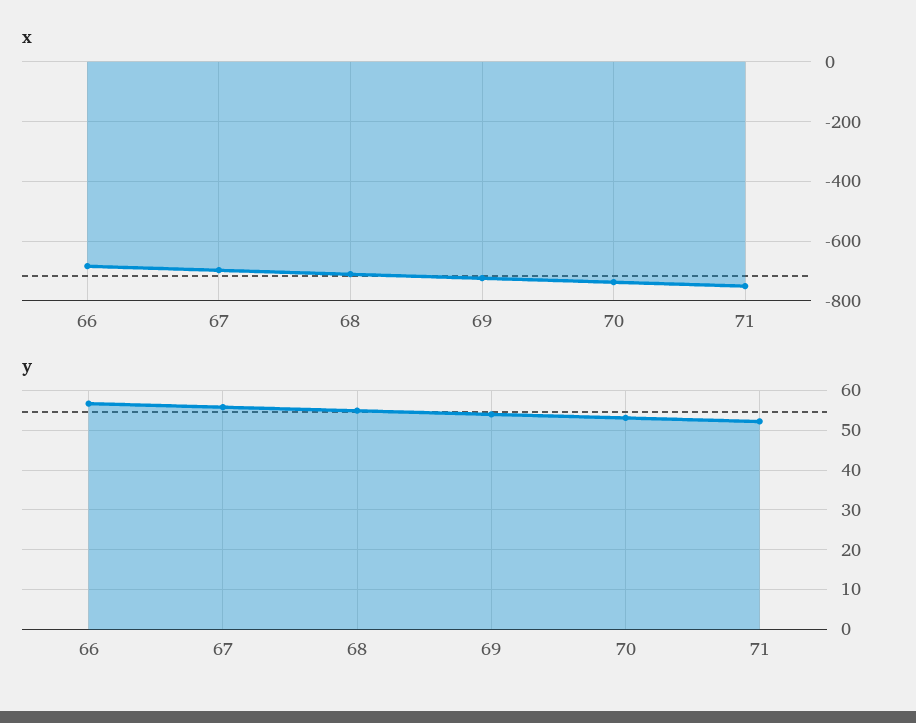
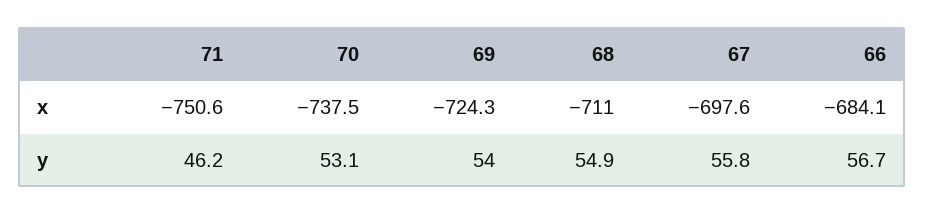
  {
    "x": {
      "66": -684.1,
      "67": -697.6,
      "68": -711,
      "69": -724.3,
      "70": -737.5,
      "71": -750.6
    },
    "y": {
      "66": 56.7,
      "67": 55.8,
      "68": 54.9,
      "69": 54,
      "70": 53.1,
-     "71": 52
+     "71": 46.2
    }
  }

